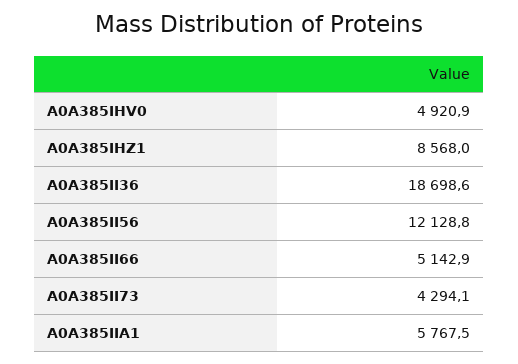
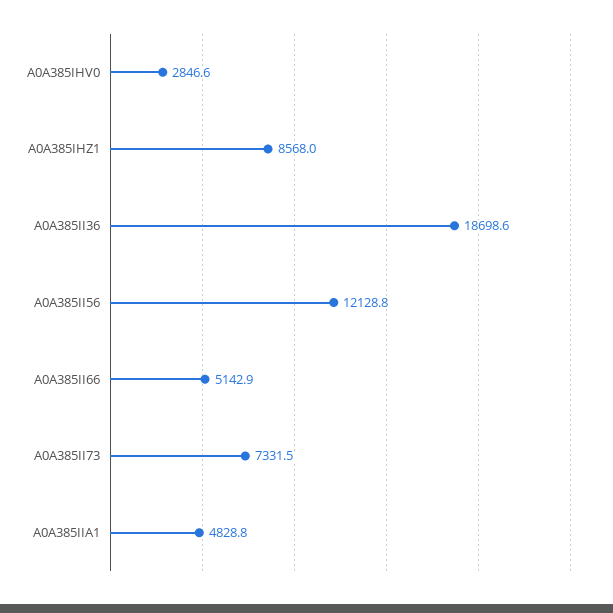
  {
-   "A0A385IHV0": 4920.9,
+   "A0A385IHV0": 2846.6,
    "A0A385IHZ1": 8568,
    "A0A385II36": 18698.6,
    "A0A385II56": 12128.8,
    "A0A385II66": 5142.9,
-   "A0A385II73": 4294.1,
+   "A0A385II73": 7331.5,
-   "A0A385IIA1": 5767.5
+   "A0A385IIA1": 4828.8
  }

